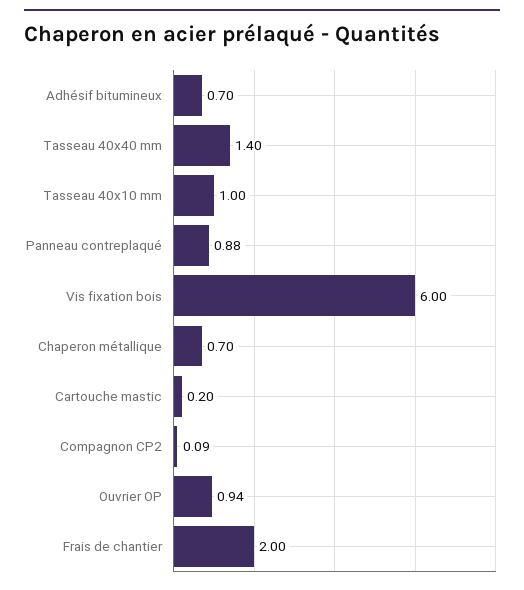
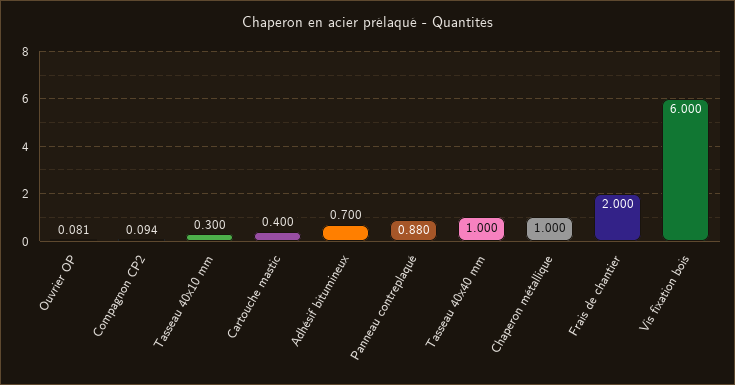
  {
    "Adhésif bitumineux": 0.7,
-   "Tasseau 40x40 mm": 1.4,
+   "Tasseau 40x40 mm": 1,
-   "Tasseau 40x10 mm": 1,
+   "Tasseau 40x10 mm": 0.3,
    "Panneau contreplaqué": 0.88,
    "Vis fixation bois": 6,
-   "Chaperon métallique": 0.7,
+   "Chaperon métallique": 1,
-   "Cartouche mastic": 0.2,
+   "Cartouche mastic": 0.4,
    "Compagnon CP2": 0.094,
-   "Ouvrier OP": 0.94,
+   "Ouvrier OP": 0.081,
    "Frais de chantier": 2
  }

